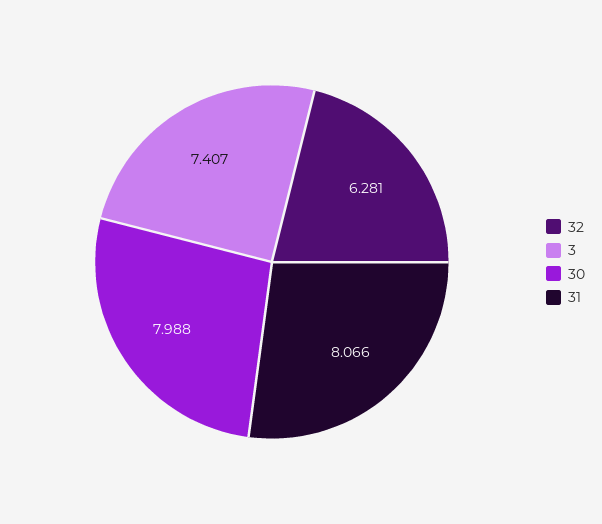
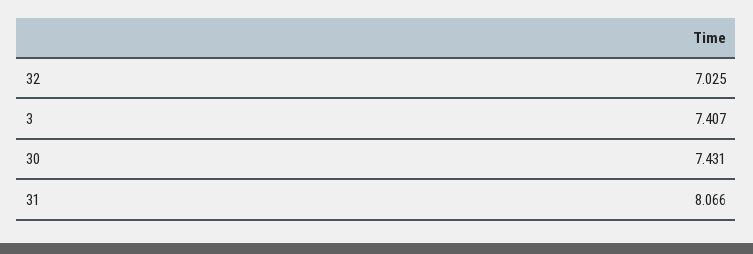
  {
-   "32": 6.281,
+   "32": 7.025,
    "3": 7.407,
-   "30": 7.988,
+   "30": 7.431,
    "31": 8.066
  }

